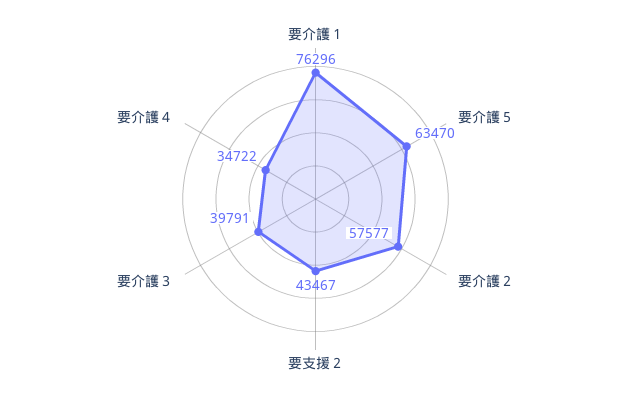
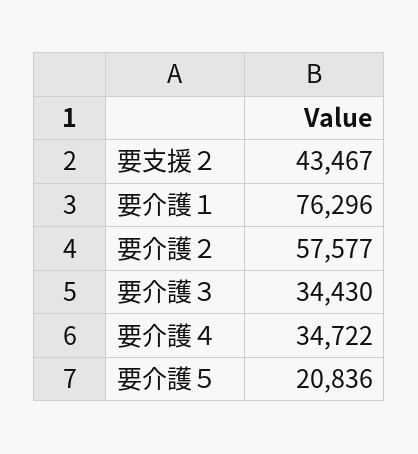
  {
    "要介護１": 76296,
-   "要介護５": 63470,
+   "要介護５": 20836,
    "要介護２": 57577,
    "要支援２": 43467,
-   "要介護３": 39791,
+   "要介護３": 34430,
    "要介護４": 34722
  }

